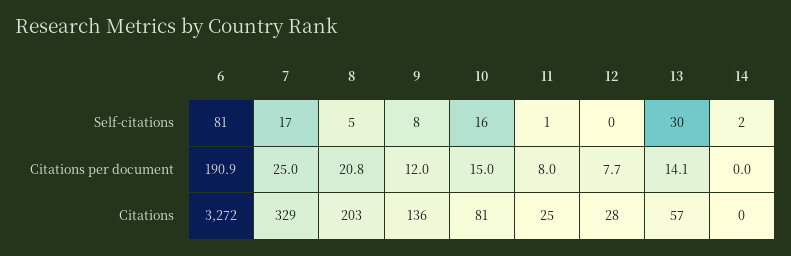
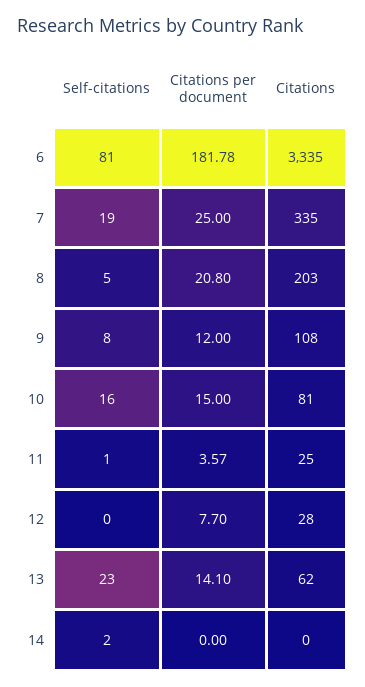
  {
    "6": {
      "Self-citations": 81,
-     "Citations per document": 190.9,
+     "Citations per document": 181.78,
-     "Citations": 3272
+     "Citations": 3335
    },
    "7": {
-     "Self-citations": 17,
+     "Self-citations": 19,
      "Citations per document": 25,
-     "Citations": 329
+     "Citations": 335
    },
    "8": {
      "Self-citations": 5,
      "Citations per document": 20.8,
      "Citations": 203
    },
    "9": {
      "Self-citations": 8,
      "Citations per document": 12,
-     "Citations": 136
+     "Citations": 108
    },
    "10": {
      "Self-citations": 16,
      "Citations per document": 15,
      "Citations": 81
    },
    "11": {
      "Self-citations": 1,
-     "Citations per document": 8,
+     "Citations per document": 3.57,
      "Citations": 25
    },
    "12": {
      "Self-citations": 0,
      "Citations per document": 7.7,
      "Citations": 28
    },
    "13": {
-     "Self-citations": 30,
+     "Self-citations": 23,
      "Citations per document": 14.1,
-     "Citations": 57
+     "Citations": 62
    },
    "14": {
      "Self-citations": 2,
      "Citations per document": 0,
      "Citations": 0
    }
  }

